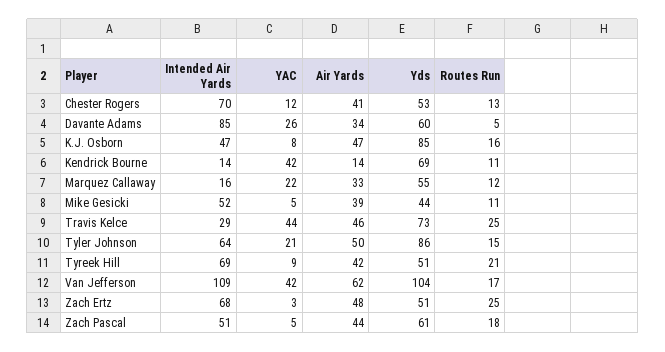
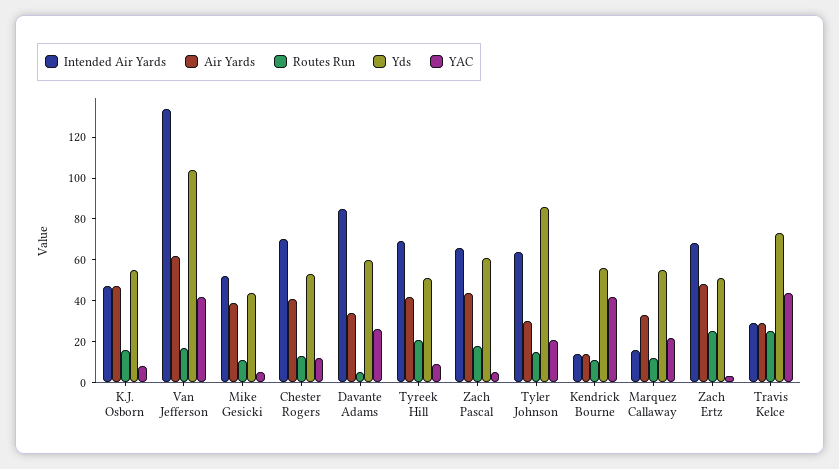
  {
    "Intended Air Yards": {
      "Chester Rogers": 70,
      "Davante Adams": 85,
      "K.J. Osborn": 47,
      "Kendrick Bourne": 14,
      "Marquez Callaway": 16,
      "Mike Gesicki": 52,
      "Travis Kelce": 29,
      "Tyler Johnson": 64,
      "Tyreek Hill": 69,
-     "Van Jefferson": 109,
+     "Van Jefferson": 135,
      "Zach Ertz": 68,
-     "Zach Pascal": 51
+     "Zach Pascal": 65
    },
    "YAC": {
      "Chester Rogers": 12,
      "Davante Adams": 26,
      "K.J. Osborn": 8,
      "Kendrick Bourne": 42,
      "Marquez Callaway": 22,
      "Mike Gesicki": 5,
      "Travis Kelce": 44,
      "Tyler Johnson": 21,
      "Tyreek Hill": 9,
      "Van Jefferson": 42,
      "Zach Ertz": 3,
      "Zach Pascal": 5
    },
    "Air Yards": {
      "Chester Rogers": 41,
      "Davante Adams": 34,
      "K.J. Osborn": 47,
      "Kendrick Bourne": 14,
      "Marquez Callaway": 33,
      "Mike Gesicki": 39,
-     "Travis Kelce": 46,
+     "Travis Kelce": 30,
-     "Tyler Johnson": 50,
+     "Tyler Johnson": 30,
      "Tyreek Hill": 42,
      "Van Jefferson": 62,
      "Zach Ertz": 48,
      "Zach Pascal": 44
    },
    "Yds": {
      "Chester Rogers": 53,
      "Davante Adams": 60,
-     "K.J. Osborn": 85,
+     "K.J. Osborn": 55,
-     "Kendrick Bourne": 69,
+     "Kendrick Bourne": 55,
      "Marquez Callaway": 55,
      "Mike Gesicki": 44,
      "Travis Kelce": 73,
      "Tyler Johnson": 86,
      "Tyreek Hill": 51,
      "Van Jefferson": 104,
      "Zach Ertz": 51,
      "Zach Pascal": 61
    },
    "Routes Run": {
      "Chester Rogers": 13,
      "Davante Adams": 5,
      "K.J. Osborn": 16,
      "Kendrick Bourne": 11,
      "Marquez Callaway": 12,
      "Mike Gesicki": 11,
      "Travis Kelce": 25,
      "Tyler Johnson": 15,
      "Tyreek Hill": 21,
      "Van Jefferson": 17,
      "Zach Ertz": 25,
      "Zach Pascal": 18
    }
  }

